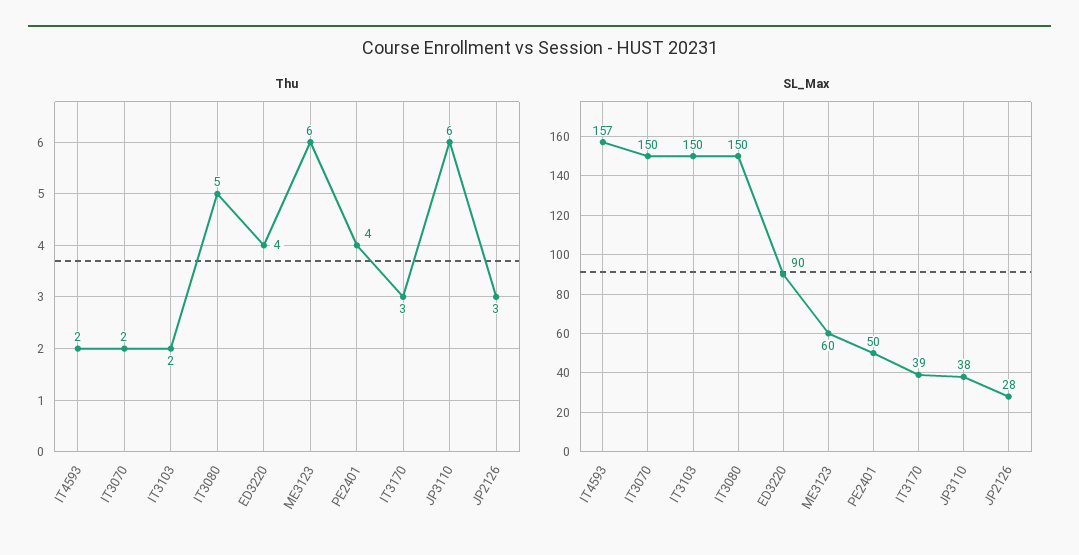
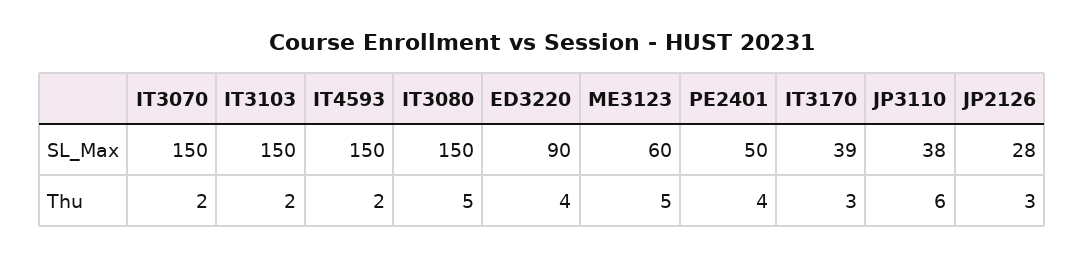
  {
    "Thu": {
      "IT4593": 2,
      "IT3070": 2,
      "IT3103": 2,
      "IT3080": 5,
      "ED3220": 4,
-     "ME3123": 6,
+     "ME3123": 5,
      "PE2401": 4,
      "IT3170": 3,
      "JP3110": 6,
      "JP2126": 3
    },
    "SL_Max": {
-     "IT4593": 157,
+     "IT4593": 150,
      "IT3070": 150,
      "IT3103": 150,
      "IT3080": 150,
      "ED3220": 90,
      "ME3123": 60,
      "PE2401": 50,
      "IT3170": 39,
      "JP3110": 38,
      "JP2126": 28
    }
  }

